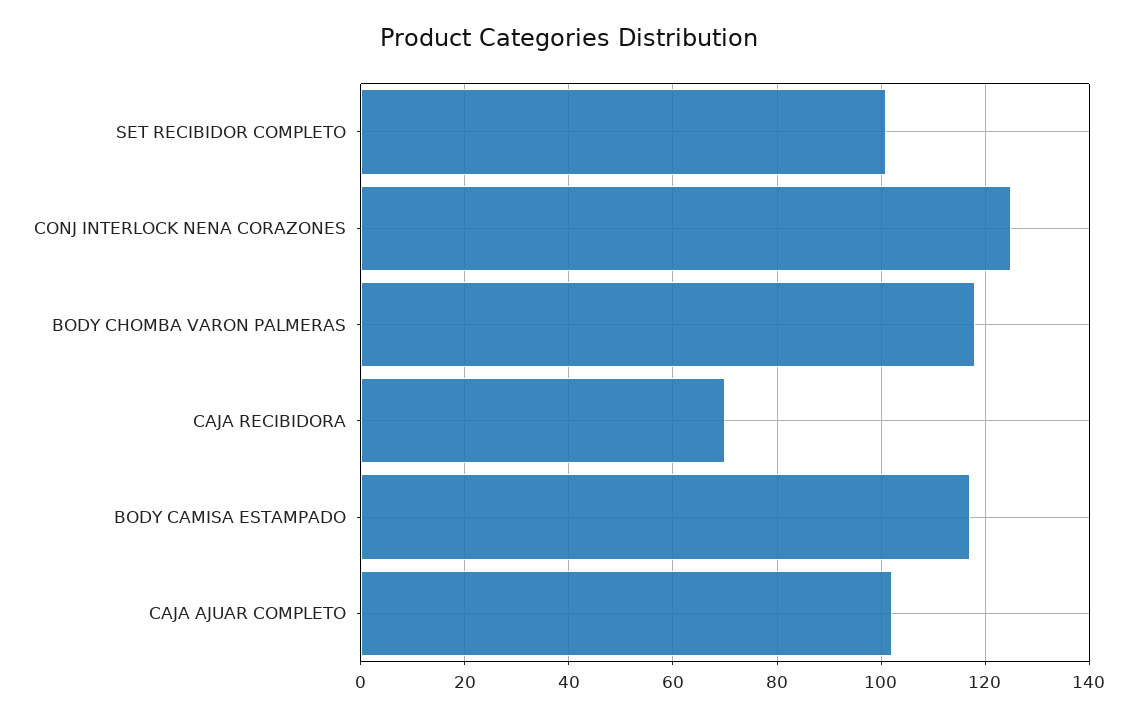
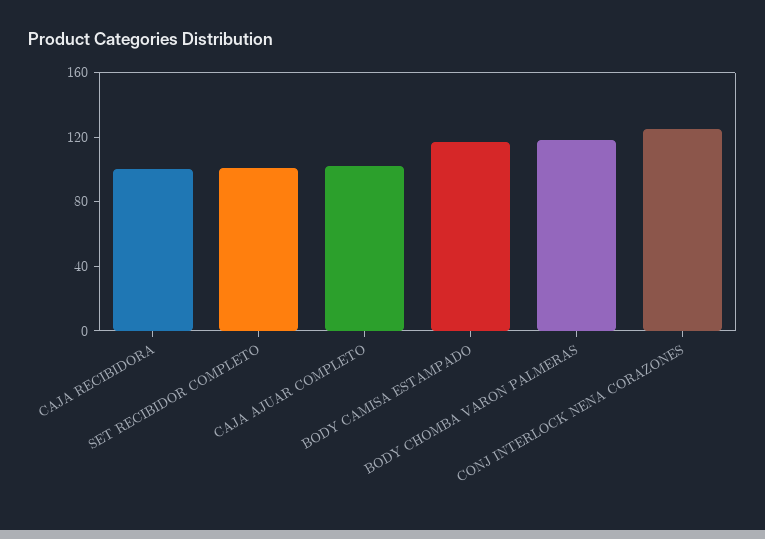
  {
    "SET RECIBIDOR COMPLETO": 100,
    "CONJ INTERLOCK NENA CORAZONES": 125,
    "BODY CHOMBA VARON PALMERAS": 120,
-   "CAJA RECIBIDORA": 70,
+   "CAJA RECIBIDORA": 100,
    "BODY CAMISA ESTAMPADO": 115,
    "CAJA AJUAR COMPLETO": 100
  }

